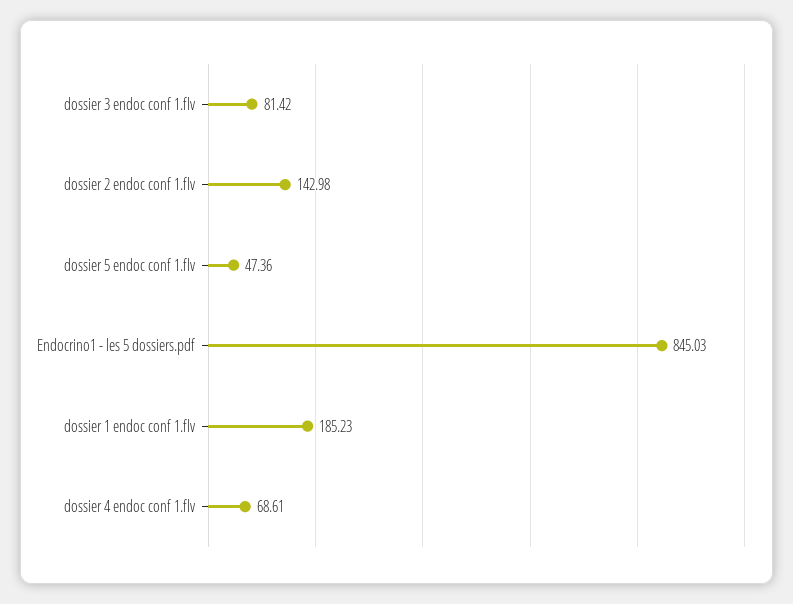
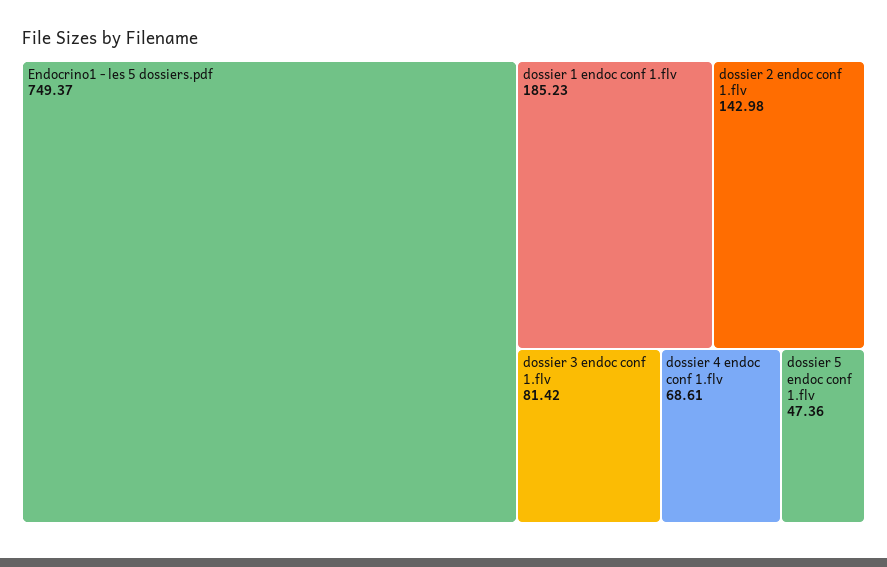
  {
    "dossier 3 endoc conf 1.flv": 81.42,
    "dossier 2 endoc conf 1.flv": 142.98,
    "dossier 5 endoc conf 1.flv": 47.36,
-   "Endocrino1 - les 5 dossiers.pdf": 845.03,
+   "Endocrino1 - les 5 dossiers.pdf": 749.37,
    "dossier 1 endoc conf 1.flv": 185.23,
    "dossier 4 endoc conf 1.flv": 68.61
  }

